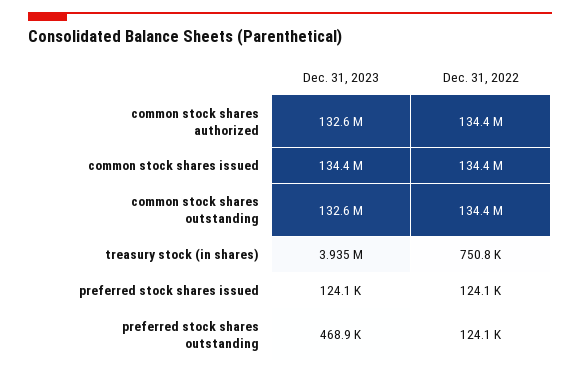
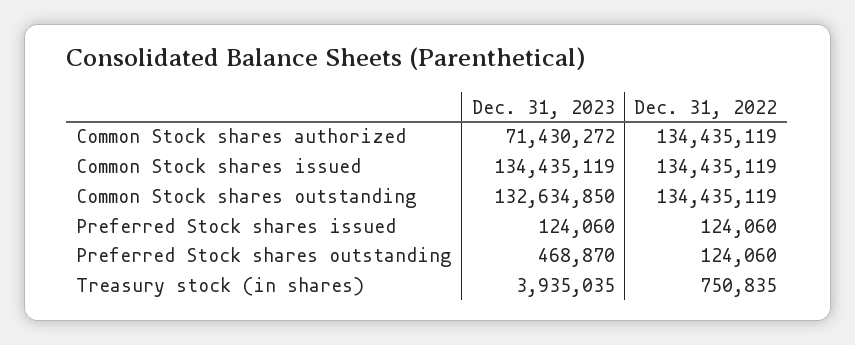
  {
    "Dec. 31, 2023": {
-     "common stock shares authorized": 132600000,
+     "common stock shares authorized": 71430272,
      "common stock shares issued": 134435119,
      "common stock shares outstanding": 132634850,
      "treasury stock (in shares)": 3935035,
      "preferred stock shares issued": 124060,
      "preferred stock shares outstanding": 468870
    },
    "Dec. 31, 2022": {
      "common stock shares authorized": 134435119,
      "common stock shares issued": 134435119,
      "common stock shares outstanding": 134435119,
      "treasury stock (in shares)": 750835,
      "preferred stock shares issued": 124060,
      "preferred stock shares outstanding": 124060
    }
  }

